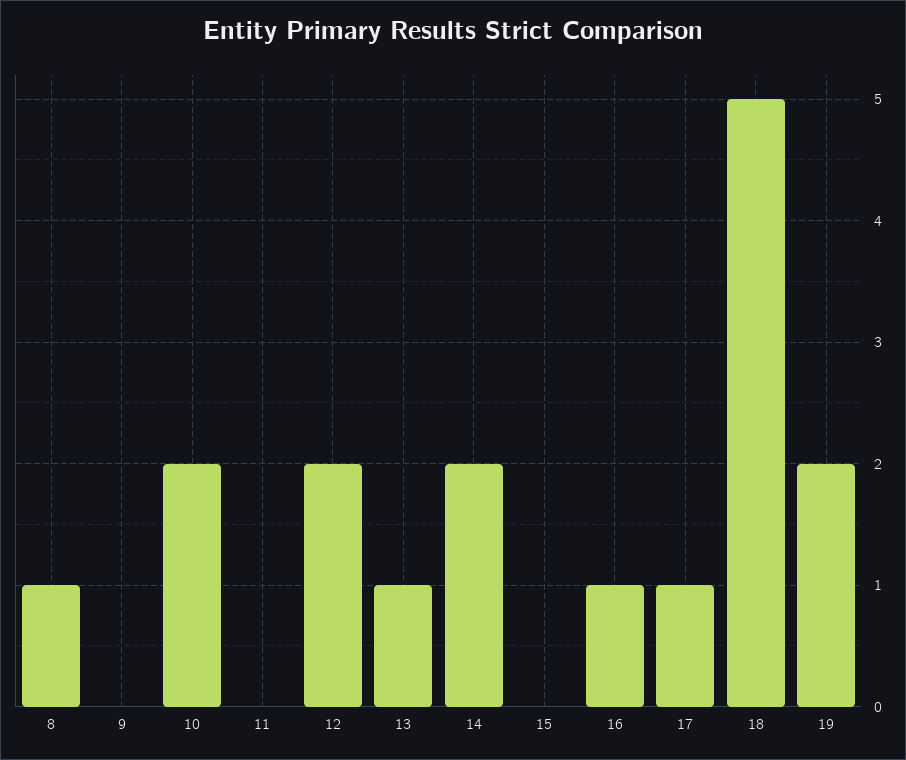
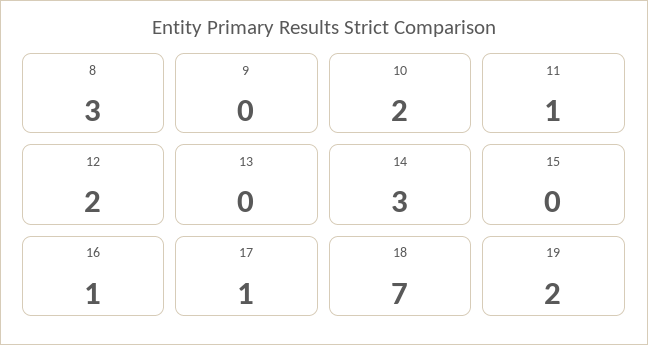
  {
-   "8": 1,
+   "8": 3,
    "9": 0,
    "10": 2,
-   "11": 0,
+   "11": 1,
    "12": 2,
-   "13": 1,
+   "13": 0,
-   "14": 2,
+   "14": 3,
    "15": 0,
    "16": 1,
    "17": 1,
-   "18": 5,
+   "18": 7,
    "19": 2
  }

